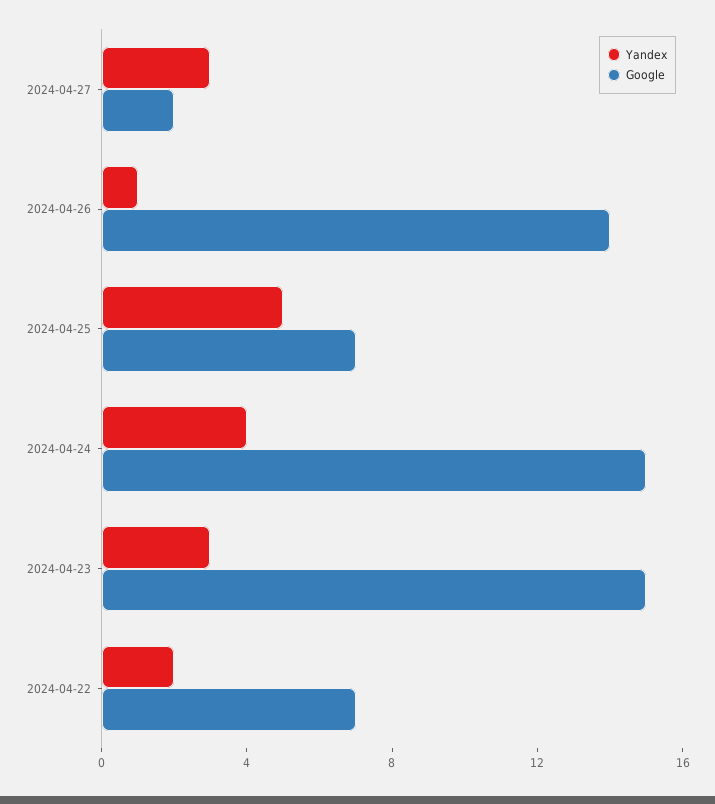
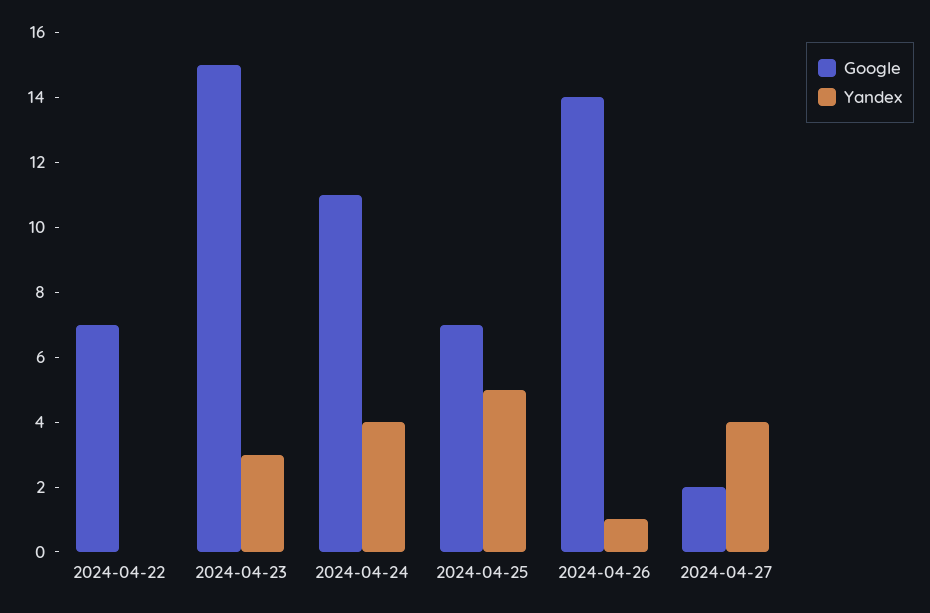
  {
    "Yandex": {
-     "2024-04-27": 3,
+     "2024-04-27": 4,
      "2024-04-26": 1,
      "2024-04-25": 5,
      "2024-04-24": 4,
      "2024-04-23": 3,
-     "2024-04-22": 2
+     "2024-04-22": 0
    },
    "Google": {
      "2024-04-27": 2,
      "2024-04-26": 14,
      "2024-04-25": 7,
-     "2024-04-24": 15,
+     "2024-04-24": 11,
      "2024-04-23": 15,
      "2024-04-22": 7
    }
  }

